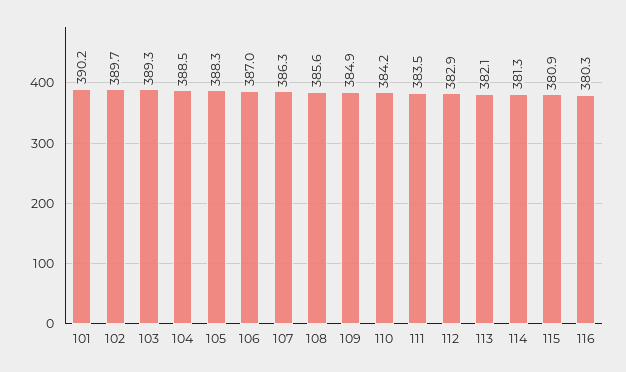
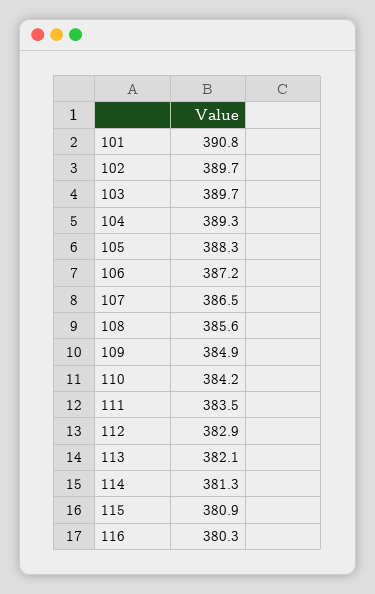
  {
-   "101": 390.2,
+   "101": 390.8,
    "102": 389.7,
-   "103": 389.3,
+   "103": 389.7,
-   "104": 388.5,
+   "104": 389.3,
    "105": 388.3,
-   "106": 387,
+   "106": 387.2,
-   "107": 386.3,
+   "107": 386.5,
    "108": 385.6,
    "109": 384.9,
    "110": 384.2,
    "111": 383.5,
    "112": 382.9,
    "113": 382.1,
    "114": 381.3,
    "115": 380.9,
    "116": 380.3
  }

